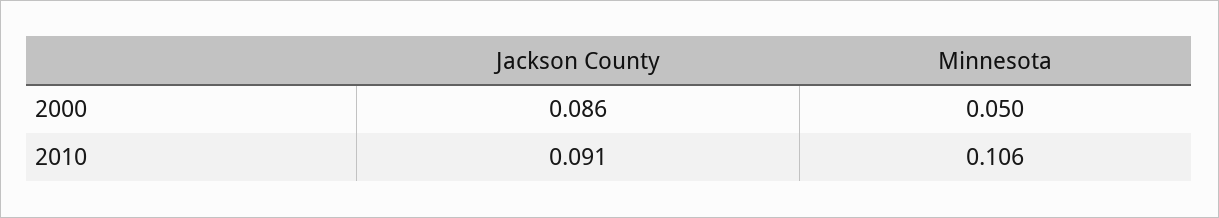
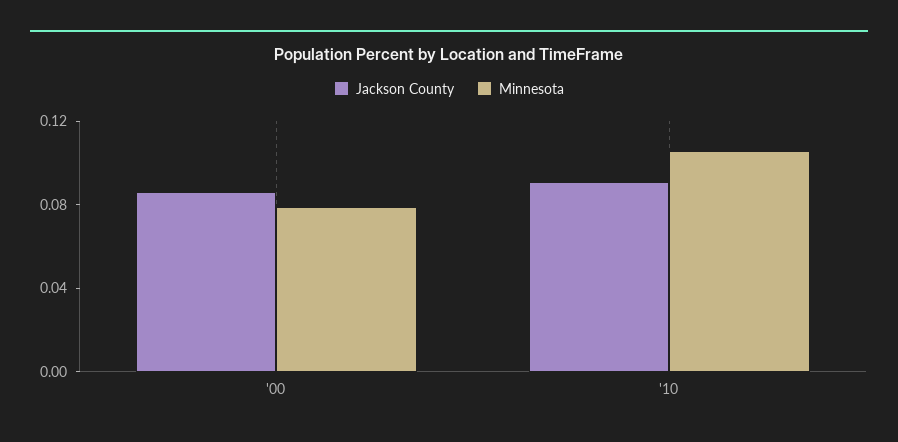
  {
    "Jackson County": {
      "2000": 0.086,
      "2010": 0.091
    },
    "Minnesota": {
-     "2000": 0.05,
+     "2000": 0.08,
      "2010": 0.106
    }
  }

